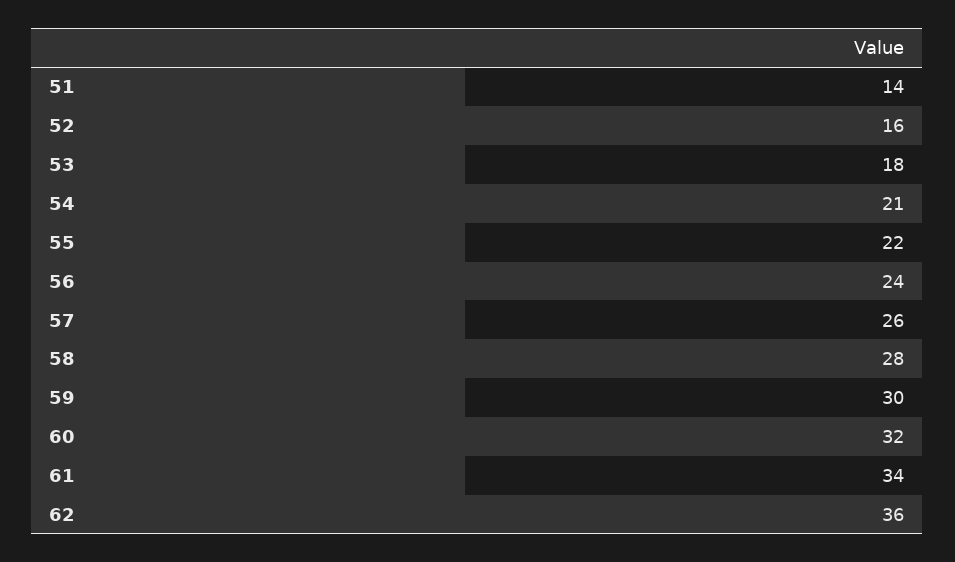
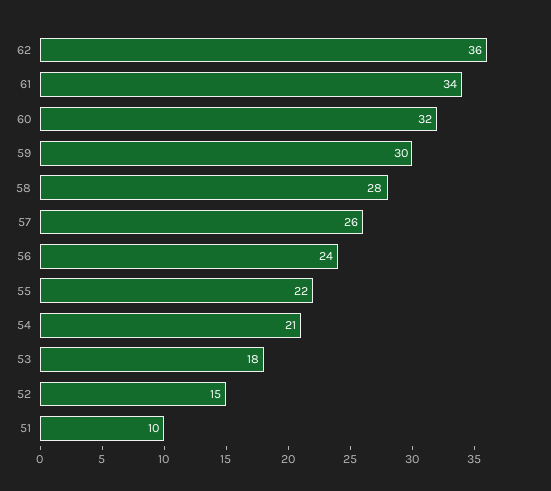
  {
-   "51": 14,
+   "51": 10,
-   "52": 16,
+   "52": 15,
    "53": 18,
    "54": 21,
    "55": 22,
    "56": 24,
    "57": 26,
    "58": 28,
    "59": 30,
    "60": 32,
    "61": 34,
    "62": 36
  }

